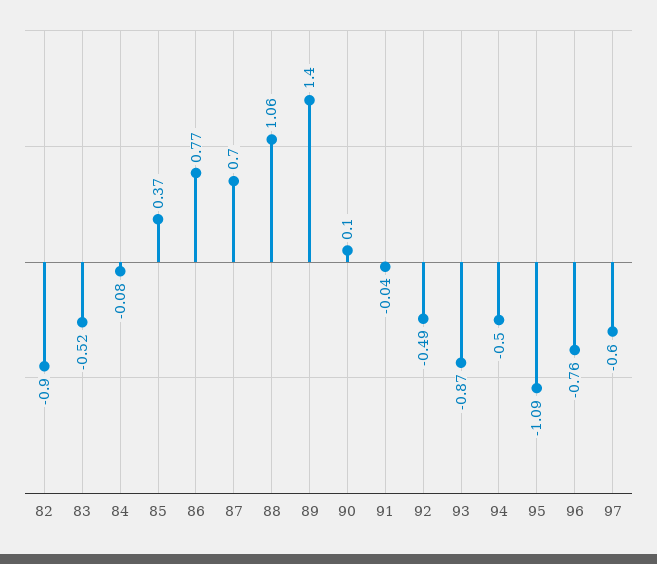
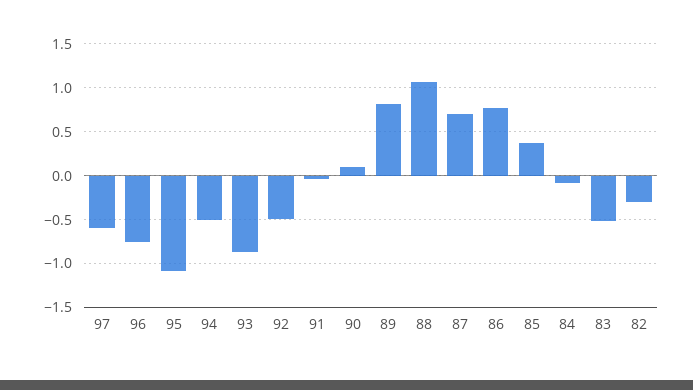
  {
-   "82": -0.9,
+   "82": -0.3,
    "83": -0.52,
    "84": -0.08,
    "85": 0.37,
    "86": 0.77,
    "87": 0.7,
    "88": 1.06,
-   "89": 1.4,
+   "89": 0.8,
    "90": 0.1,
    "91": -0.04,
    "92": -0.49,
    "93": -0.87,
    "94": -0.5,
    "95": -1.09,
    "96": -0.76,
    "97": -0.6
  }

